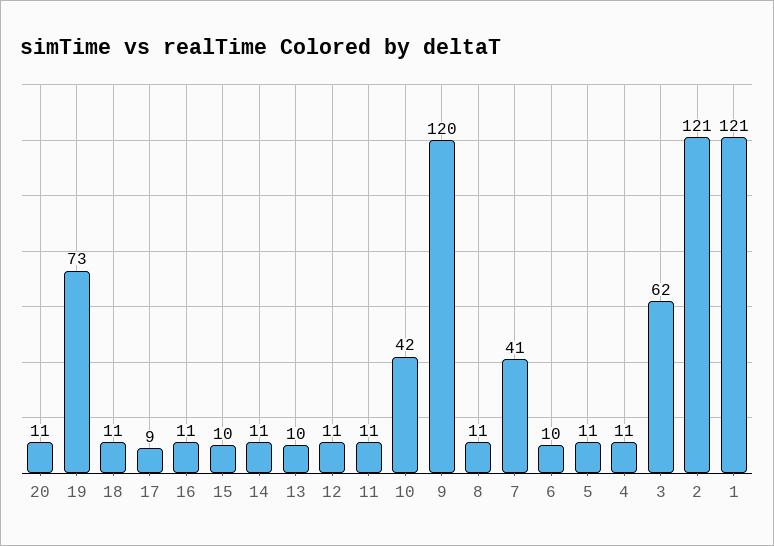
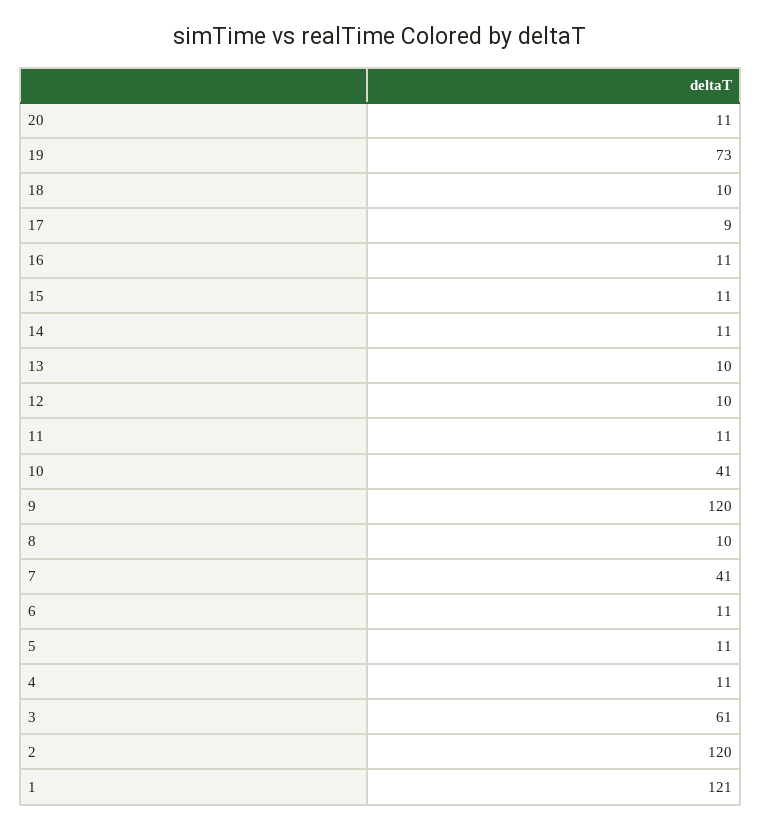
  {
    "20": 11,
    "19": 73,
-   "18": 11,
+   "18": 10,
    "17": 9,
    "16": 11,
-   "15": 10,
+   "15": 11,
    "14": 11,
    "13": 10,
-   "12": 11,
+   "12": 10,
    "11": 11,
-   "10": 42,
+   "10": 41,
    "9": 120,
-   "8": 11,
+   "8": 10,
    "7": 41,
-   "6": 10,
+   "6": 11,
    "5": 11,
    "4": 11,
-   "3": 62,
+   "3": 61,
-   "2": 121,
+   "2": 120,
    "1": 121
  }

